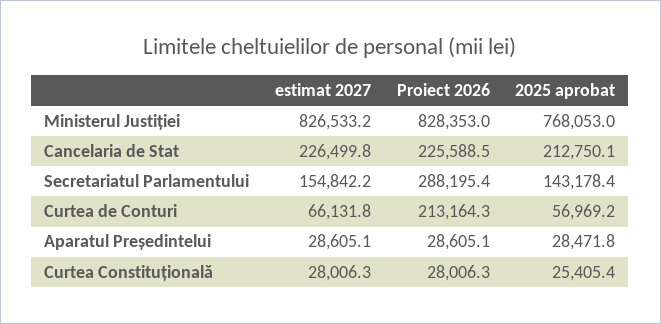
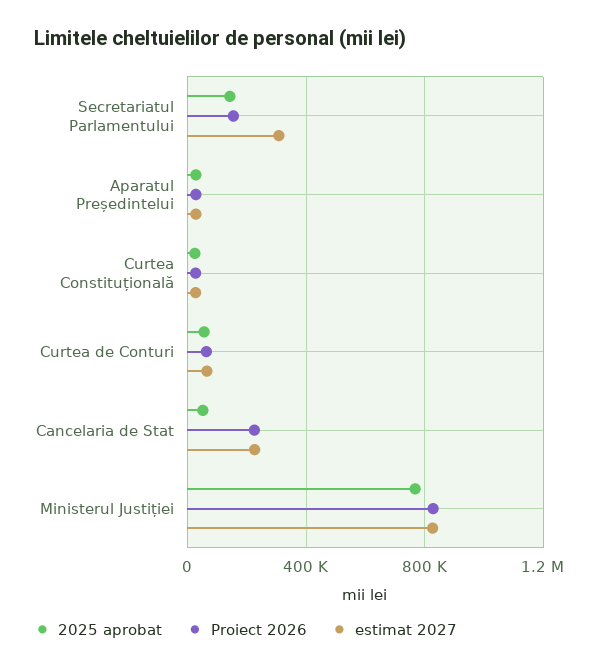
  {
    "estimat 2027": {
      "Ministerul Justiției": 826533.2,
      "Cancelaria de Stat": 226499.8,
-     "Secretariatul Parlamentului": 154842.2,
+     "Secretariatul Parlamentului": 300000,
      "Curtea de Conturi": 66131.8,
      "Aparatul Președintelui": 28605.1,
      "Curtea Constituțională": 28006.3
    },
    "Proiect 2026": {
      "Ministerul Justiției": 828353,
      "Cancelaria de Stat": 225588.5,
-     "Secretariatul Parlamentului": 288195.4,
+     "Secretariatul Parlamentului": 150000,
-     "Curtea de Conturi": 213164.3,
+     "Curtea de Conturi": 50000,
      "Aparatul Președintelui": 28605.1,
      "Curtea Constituțională": 28006.3
    },
    "2025 aprobat": {
      "Ministerul Justiției": 768053,
-     "Cancelaria de Stat": 212750.1,
+     "Cancelaria de Stat": 50000,
      "Secretariatul Parlamentului": 143178.4,
      "Curtea de Conturi": 56969.2,
      "Aparatul Președintelui": 28471.8,
      "Curtea Constituțională": 25405.4
    }
  }

